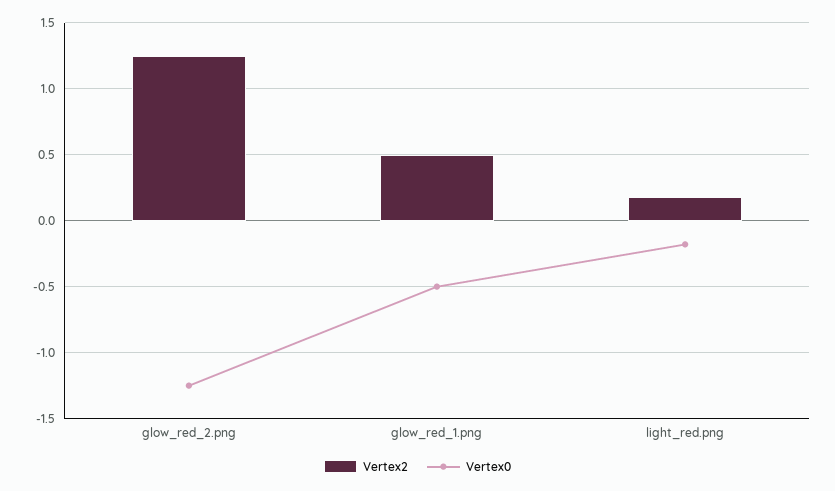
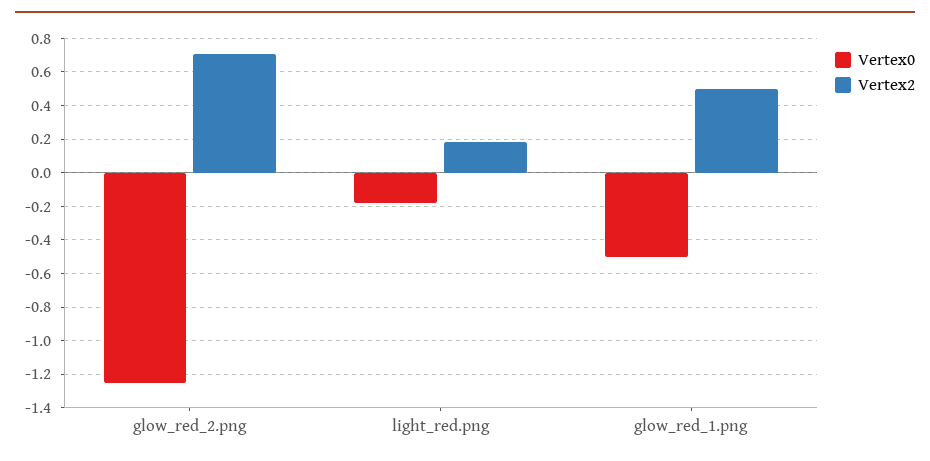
  {
    "Vertex2": {
-     "glow_red_2.png": 1.25,
+     "glow_red_2.png": 0.7,
      "glow_red_1.png": 0.5,
      "light_red.png": 0.2
    },
    "Vertex0": {
      "glow_red_2.png": -1.25,
      "glow_red_1.png": -0.5,
      "light_red.png": -0.2
    }
  }

